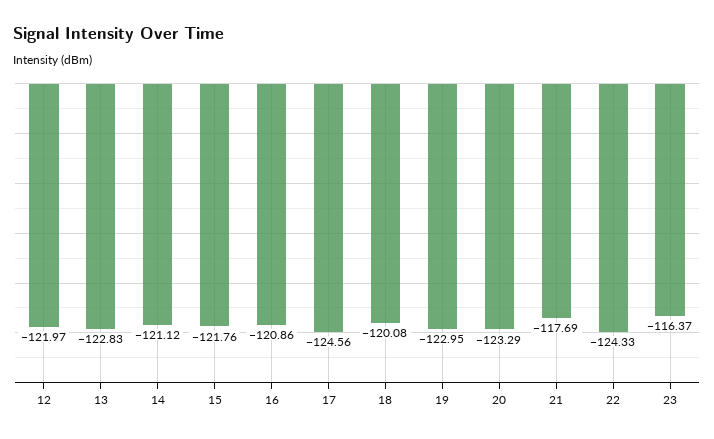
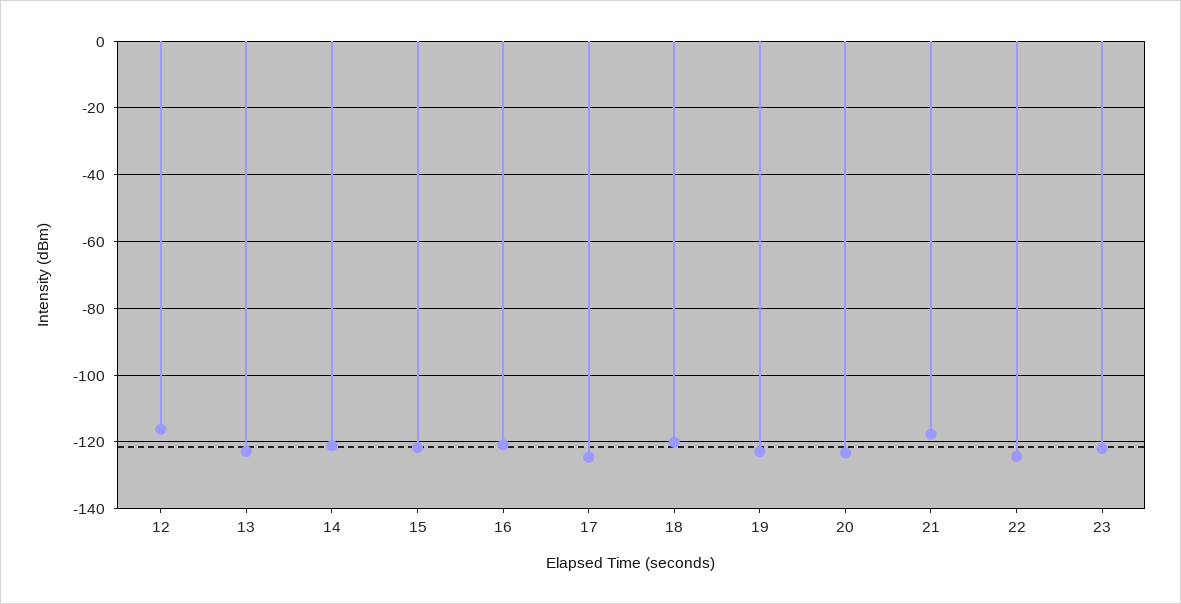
  {
-   "12": -121.97,
+   "12": -116,
    "13": -122.83,
    "14": -121.12,
    "15": -121.76,
    "16": -120.86,
    "17": -124.56,
    "18": -120.08,
    "19": -122.95,
    "20": -123.29,
    "21": -117.69,
    "22": -124.33,
-   "23": -116.37
+   "23": -122
  }

